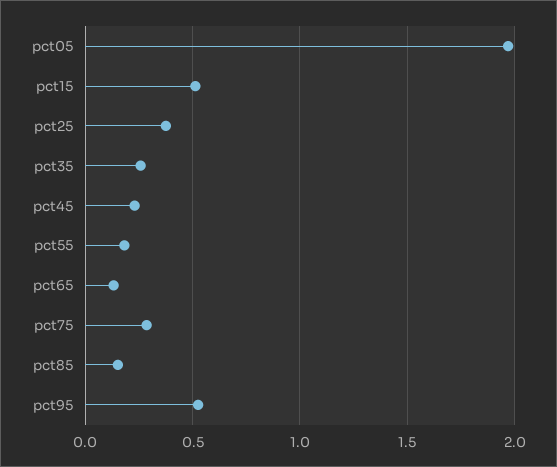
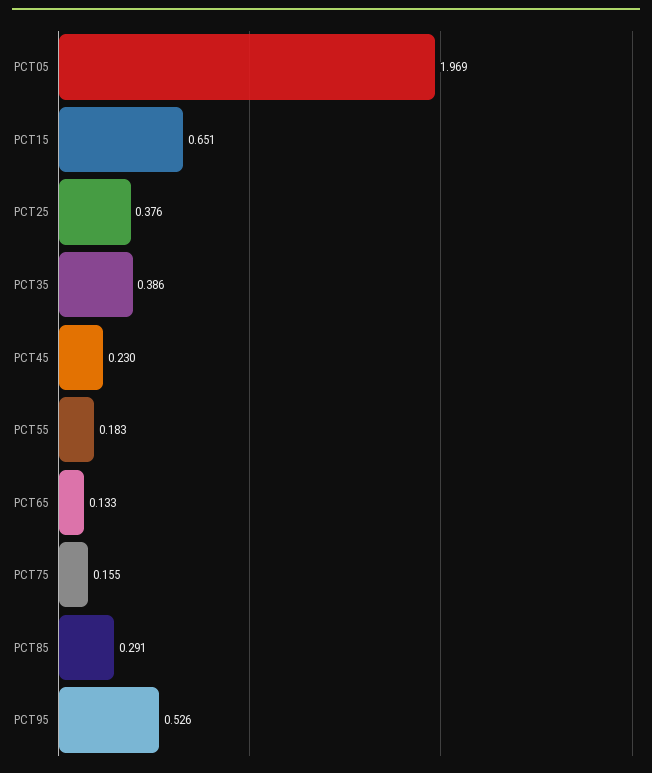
  {
    "pct05": 1.969,
-   "pct15": 0.5,
+   "pct15": 0.651,
    "pct25": 0.376,
-   "pct35": 0.25,
+   "pct35": 0.386,
    "pct45": 0.23,
    "pct55": 0.183,
    "pct65": 0.133,
-   "pct75": 0.3,
+   "pct75": 0.155,
-   "pct85": 0.15,
+   "pct85": 0.291,
    "pct95": 0.526
  }

